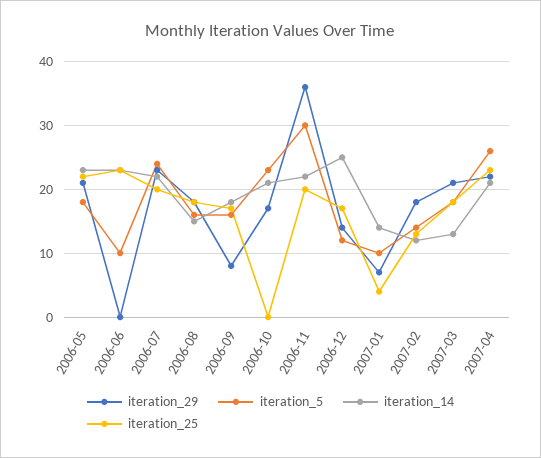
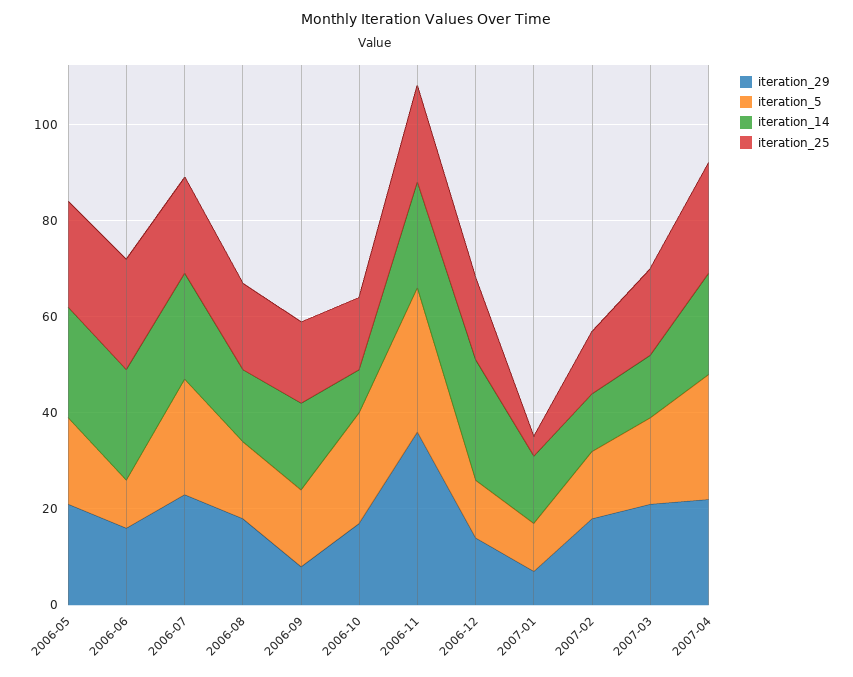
  {
    "iteration_29": {
      "2006-05": 21,
-     "2006-06": 0,
+     "2006-06": 15,
      "2006-07": 23,
      "2006-08": 18,
      "2006-09": 8,
      "2006-10": 17,
      "2006-11": 36,
      "2006-12": 14,
      "2007-01": 7,
      "2007-02": 18,
      "2007-03": 21,
      "2007-04": 22
    },
    "iteration_5": {
      "2006-05": 18,
      "2006-06": 10,
      "2006-07": 24,
      "2006-08": 16,
      "2006-09": 16,
      "2006-10": 23,
      "2006-11": 30,
      "2006-12": 12,
      "2007-01": 10,
      "2007-02": 14,
      "2007-03": 18,
      "2007-04": 26
    },
    "iteration_14": {
      "2006-05": 23,
      "2006-06": 23,
      "2006-07": 22,
      "2006-08": 15,
      "2006-09": 18,
-     "2006-10": 21,
+     "2006-10": 10,
      "2006-11": 22,
      "2006-12": 25,
      "2007-01": 14,
      "2007-02": 12,
      "2007-03": 13,
      "2007-04": 21
    },
    "iteration_25": {
      "2006-05": 22,
      "2006-06": 23,
      "2006-07": 20,
      "2006-08": 18,
      "2006-09": 17,
-     "2006-10": 0,
+     "2006-10": 15,
      "2006-11": 20,
      "2006-12": 17,
      "2007-01": 4,
      "2007-02": 13,
      "2007-03": 18,
      "2007-04": 23
    }
  }

